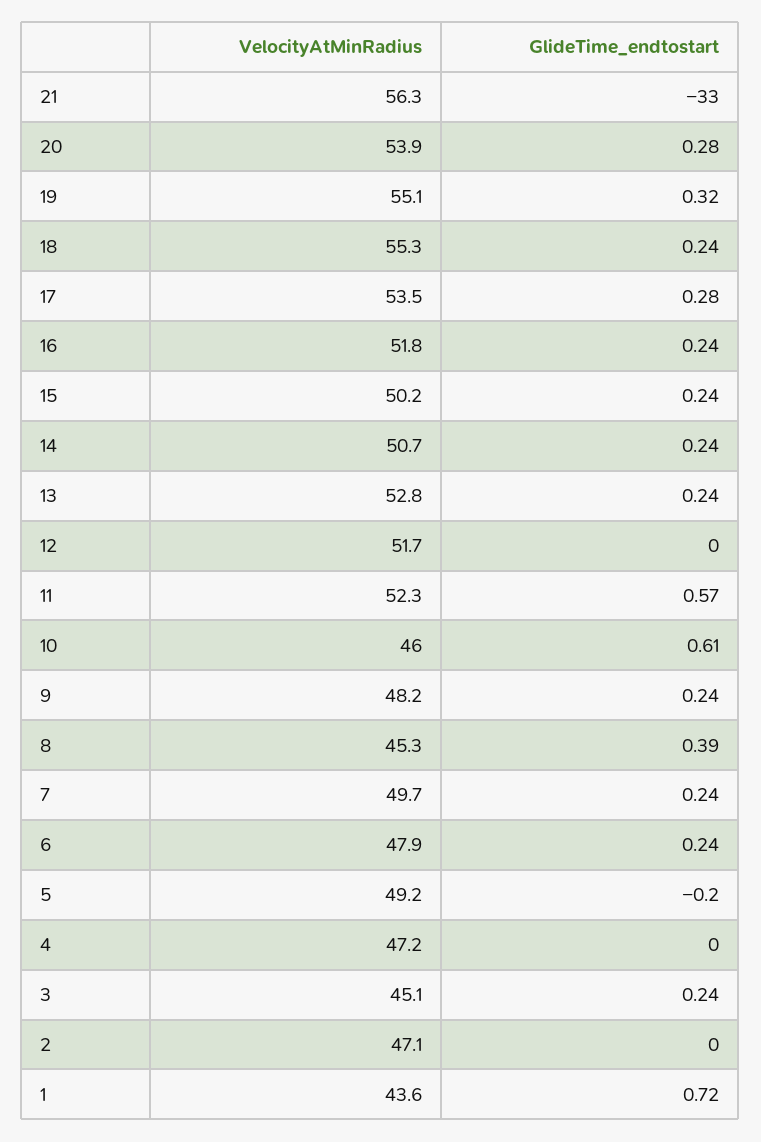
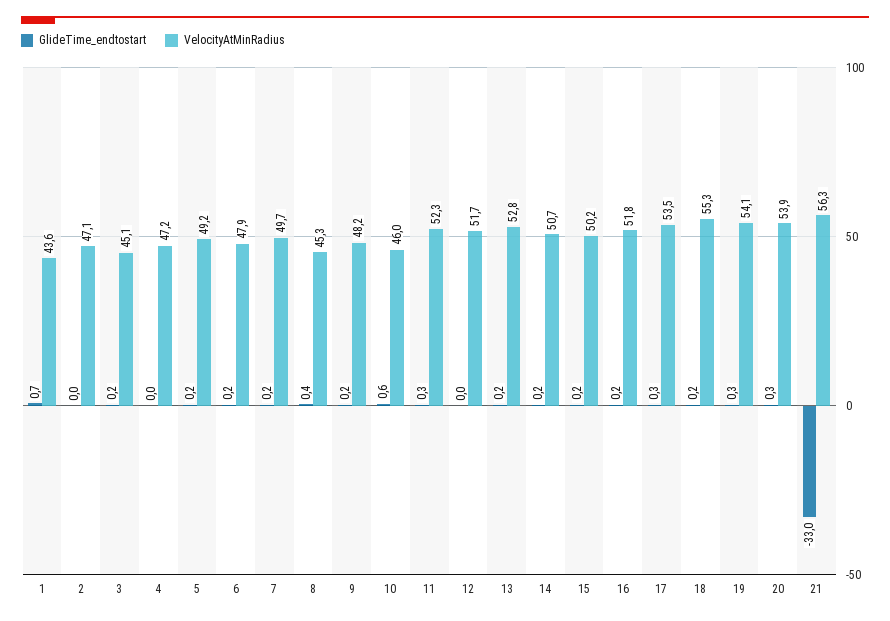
  {
    "VelocityAtMinRadius": {
      "21": 56.3,
      "20": 53.9,
-     "19": 55.1,
+     "19": 54.1,
      "18": 55.3,
      "17": 53.5,
      "16": 51.8,
      "15": 50.2,
      "14": 50.7,
      "13": 52.8,
      "12": 51.7,
      "11": 52.3,
      "10": 46,
      "9": 48.2,
      "8": 45.3,
      "7": 49.7,
      "6": 47.9,
      "5": 49.2,
      "4": 47.2,
      "3": 45.1,
      "2": 47.1,
      "1": 43.6
    },
    "GlideTime_endtostart": {
      "21": -33,
      "20": 0.28,
      "19": 0.32,
      "18": 0.24,
      "17": 0.28,
      "16": 0.24,
      "15": 0.24,
      "14": 0.24,
      "13": 0.24,
      "12": 0,
-     "11": 0.57,
+     "11": 0.3,
      "10": 0.61,
      "9": 0.24,
      "8": 0.39,
      "7": 0.24,
      "6": 0.24,
-     "5": -0.2,
+     "5": 0.2,
      "4": 0,
      "3": 0.24,
      "2": 0,
      "1": 0.72
    }
  }

